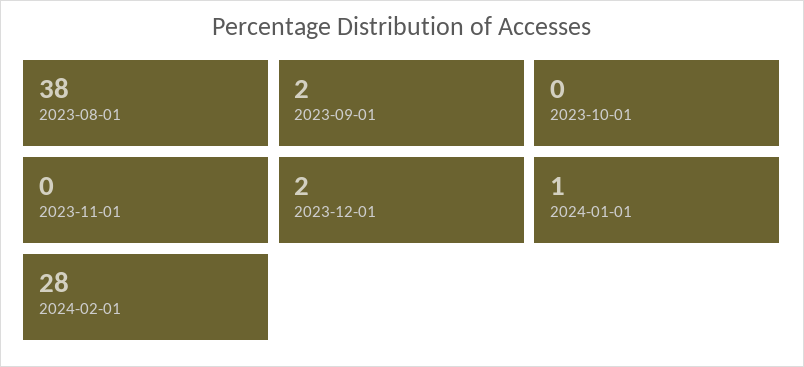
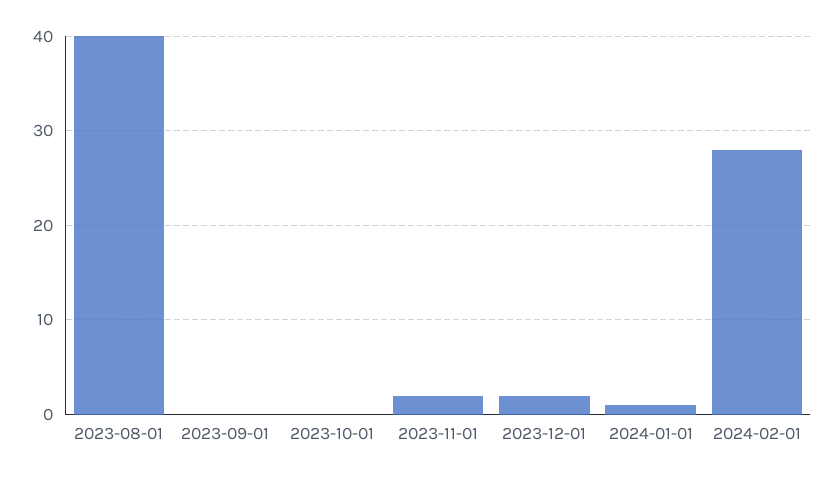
  {
-   "2023-08-01": 38,
+   "2023-08-01": 40,
-   "2023-09-01": 2,
+   "2023-09-01": 0,
    "2023-10-01": 0,
-   "2023-11-01": 0,
+   "2023-11-01": 2,
    "2023-12-01": 2,
    "2024-01-01": 1,
    "2024-02-01": 28
  }

